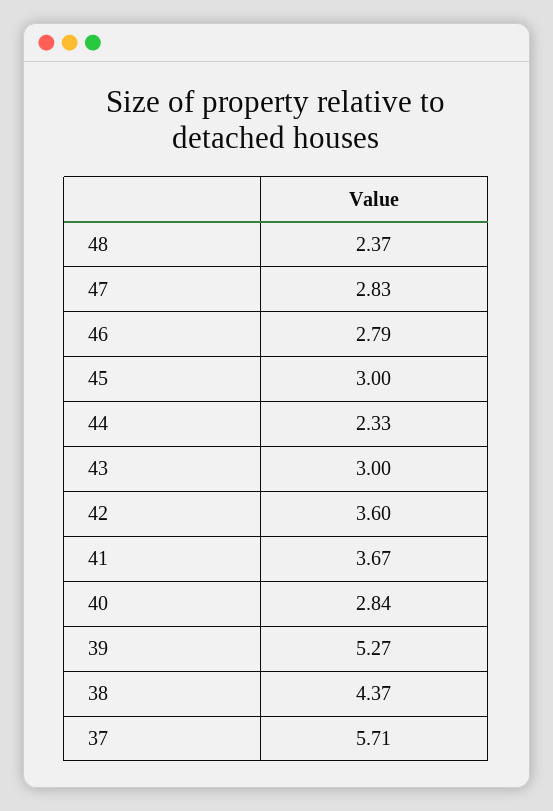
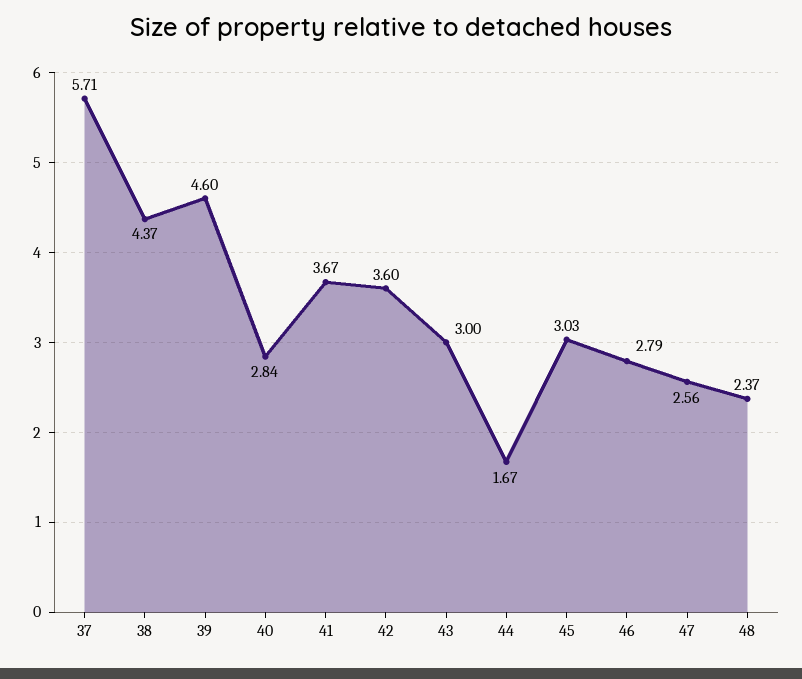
  {
    "48": 2.37,
-   "47": 2.83,
+   "47": 2.56,
    "46": 2.79,
-   "45": 3,
+   "45": 3.03,
-   "44": 2.33,
+   "44": 1.67,
    "43": 3,
    "42": 3.6,
    "41": 3.67,
    "40": 2.84,
-   "39": 5.27,
+   "39": 4.6,
    "38": 4.37,
    "37": 5.71
  }

